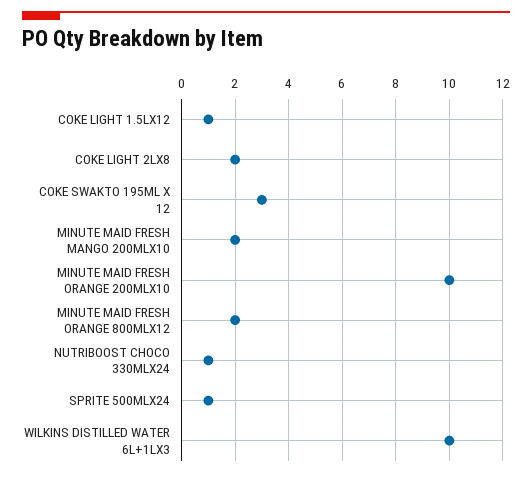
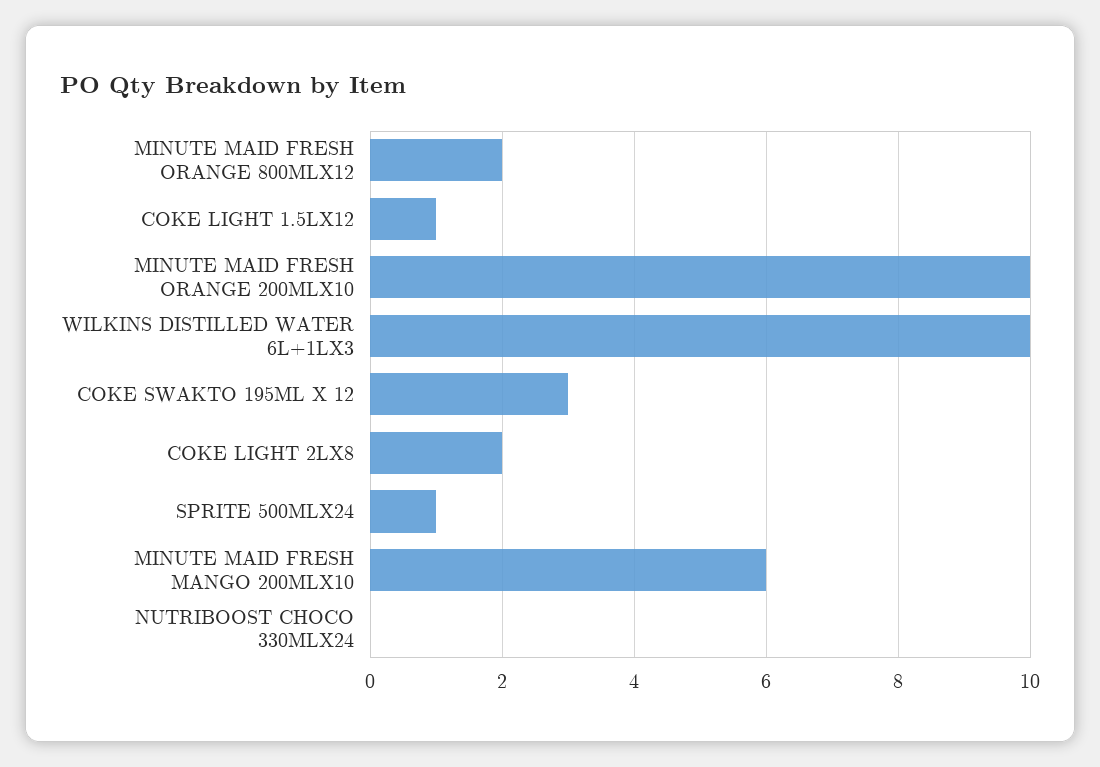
  {
    "COKE LIGHT 1.5LX12": 1,
    "COKE LIGHT 2LX8": 2,
    "COKE SWAKTO 195ML X 12": 3,
-   "MINUTE MAID FRESH MANGO 200MLX10": 2,
+   "MINUTE MAID FRESH MANGO 200MLX10": 6,
    "MINUTE MAID FRESH ORANGE 200MLX10": 10,
    "MINUTE MAID FRESH ORANGE 800MLX12": 2,
-   "NUTRIBOOST CHOCO 330MLX24": 1,
+   "NUTRIBOOST CHOCO 330MLX24": 0,
    "SPRITE 500MLX24": 1,
    "WILKINS DISTILLED WATER 6L+1LX3": 10
  }

